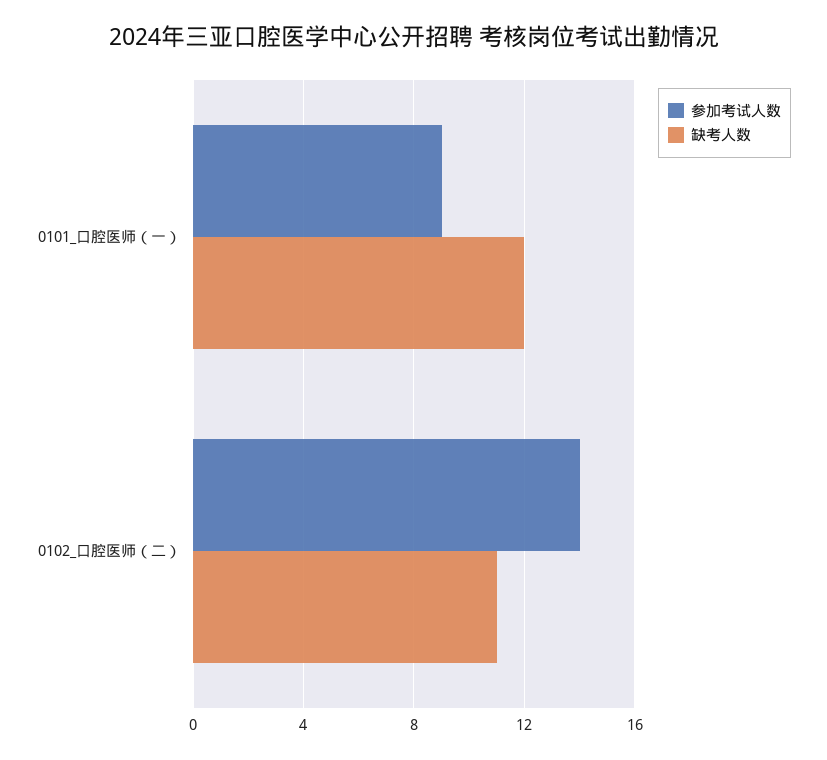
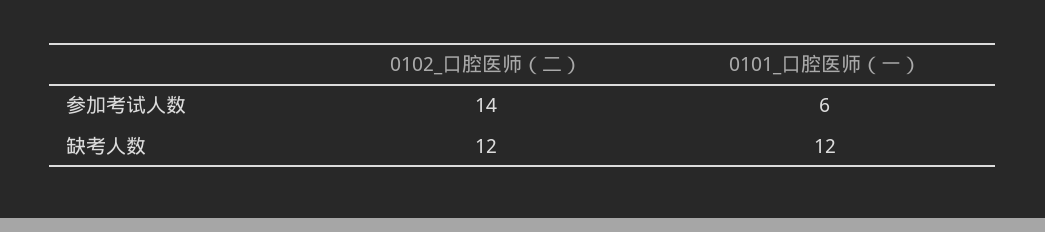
  {
    "参加考试人数": {
-     "0101_口腔医师（一）": 9,
+     "0101_口腔医师（一）": 6,
      "0102_口腔医师（二）": 14
    },
    "缺考人数": {
      "0101_口腔医师（一）": 12,
-     "0102_口腔医师（二）": 11
+     "0102_口腔医师（二）": 12
    }
  }

